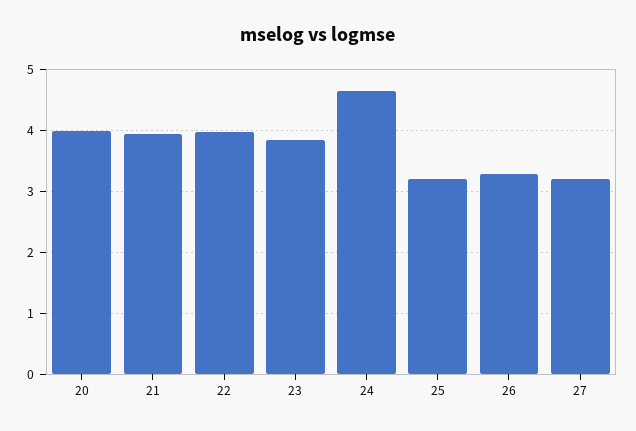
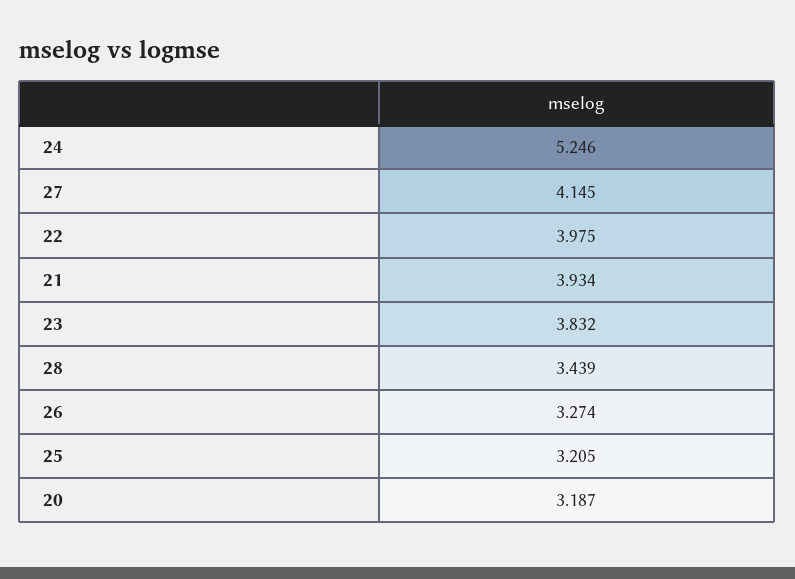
  {
-   "20": 4,
+   "20": 3.187,
    "21": 3.934,
    "22": 3.975,
    "23": 3.832,
-   "24": 4.6,
+   "24": 5.246,
    "25": 3.205,
    "26": 3.274,
-   "27": 3.2
+   "27": 4.145,
+   "28": 3.439
  }

